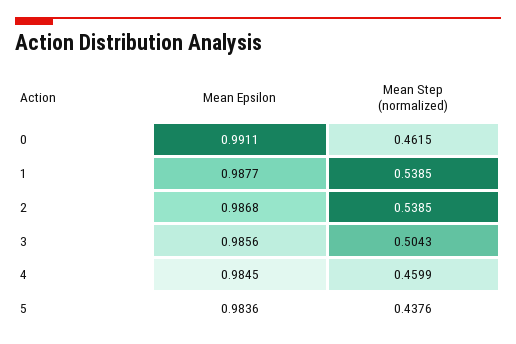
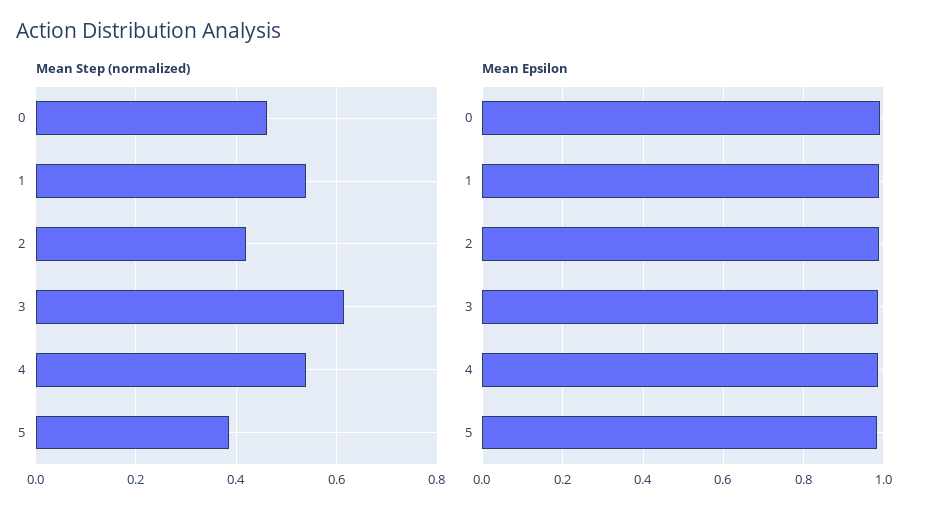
  {
    "Mean Epsilon": {
      "0": 0.9911,
      "1": 0.9877,
      "2": 0.9868,
      "3": 0.9856,
      "4": 0.9845,
      "5": 0.9836
    },
    "Mean Step (normalized)": {
      "0": 0.4615,
      "1": 0.5385,
-     "2": 0.5385,
+     "2": 0.42,
-     "3": 0.5043,
+     "3": 0.62,
-     "4": 0.4599,
+     "4": 0.54,
-     "5": 0.4376
+     "5": 0.38
    }
  }

